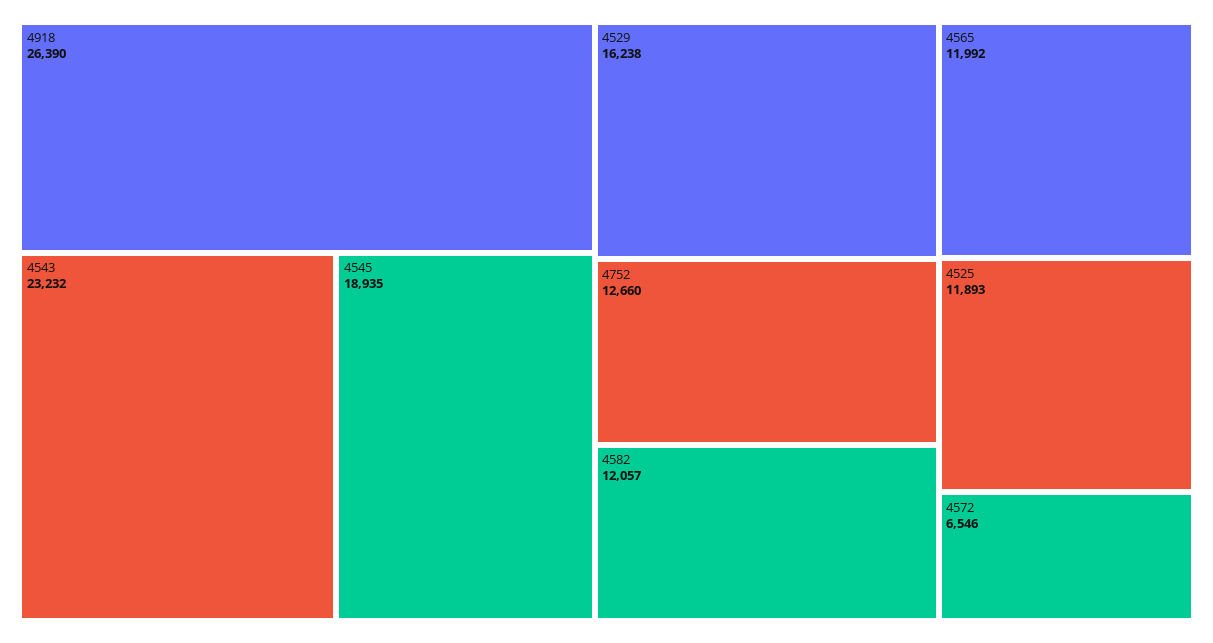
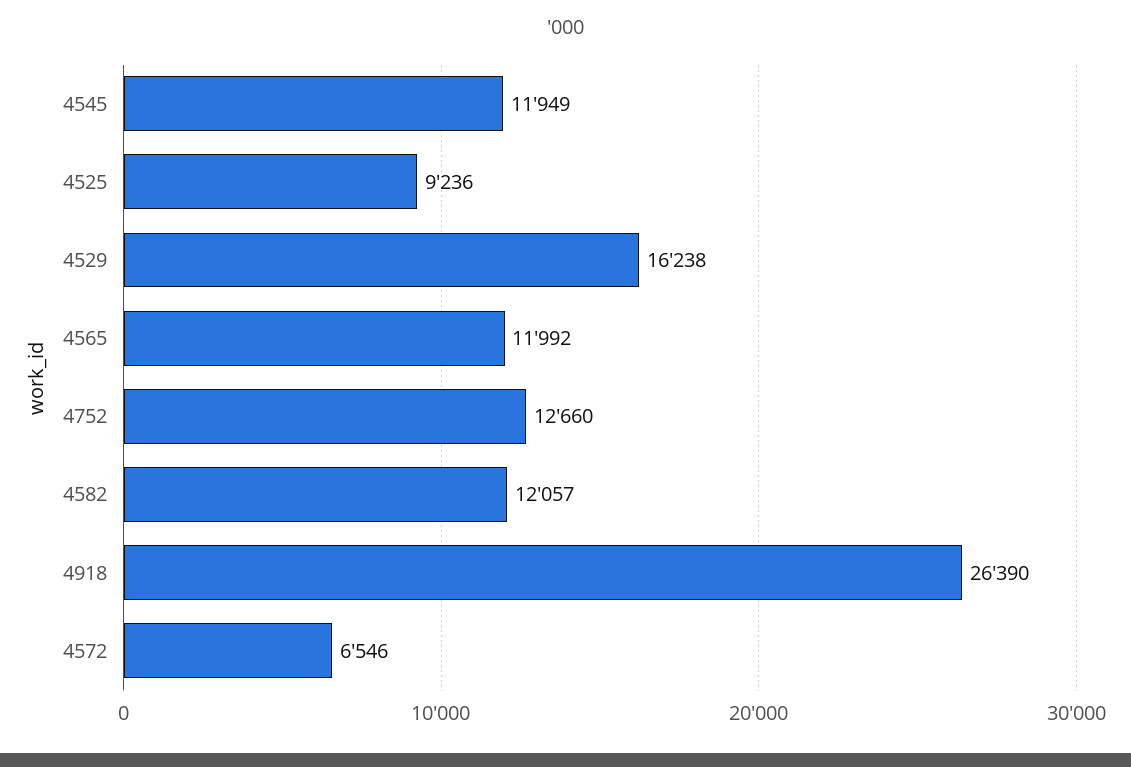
  {
    "4918": 26390,
-   "4543": 23232,
-   "4545": 18935,
+   "4545": 11949,
    "4529": 16238,
    "4752": 12660,
    "4582": 12057,
    "4565": 11992,
-   "4525": 11893,
+   "4525": 9236,
    "4572": 6546
  }

